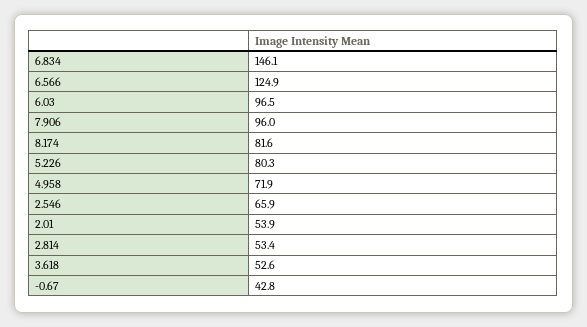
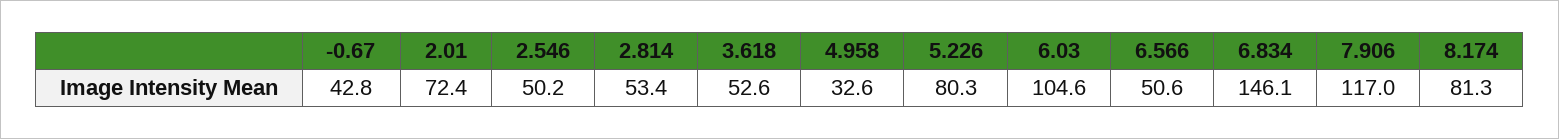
  {
    "6.834": 146.1,
-   "6.566": 124.9,
+   "6.566": 50.6,
-   "6.03": 96.5,
+   "6.03": 104.6,
-   "7.906": 96,
+   "7.906": 117,
-   "8.174": 81.6,
+   "8.174": 81.3,
    "5.226": 80.3,
-   "4.958": 71.9,
+   "4.958": 32.6,
-   "2.546": 65.9,
+   "2.546": 50.2,
-   "2.01": 53.9,
+   "2.01": 72.4,
    "2.814": 53.4,
    "3.618": 52.6,
    "-0.67": 42.8
  }

